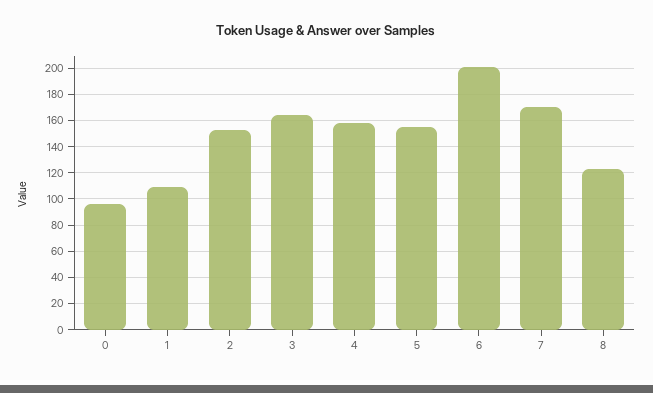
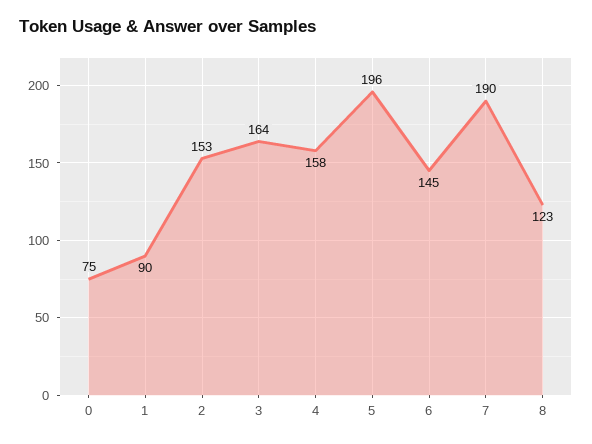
  {
-   "0": 95,
+   "0": 75,
-   "1": 110,
+   "1": 90,
    "2": 153,
    "3": 164,
    "4": 158,
-   "5": 155,
+   "5": 196,
-   "6": 200,
+   "6": 145,
-   "7": 170,
+   "7": 190,
    "8": 123
  }

